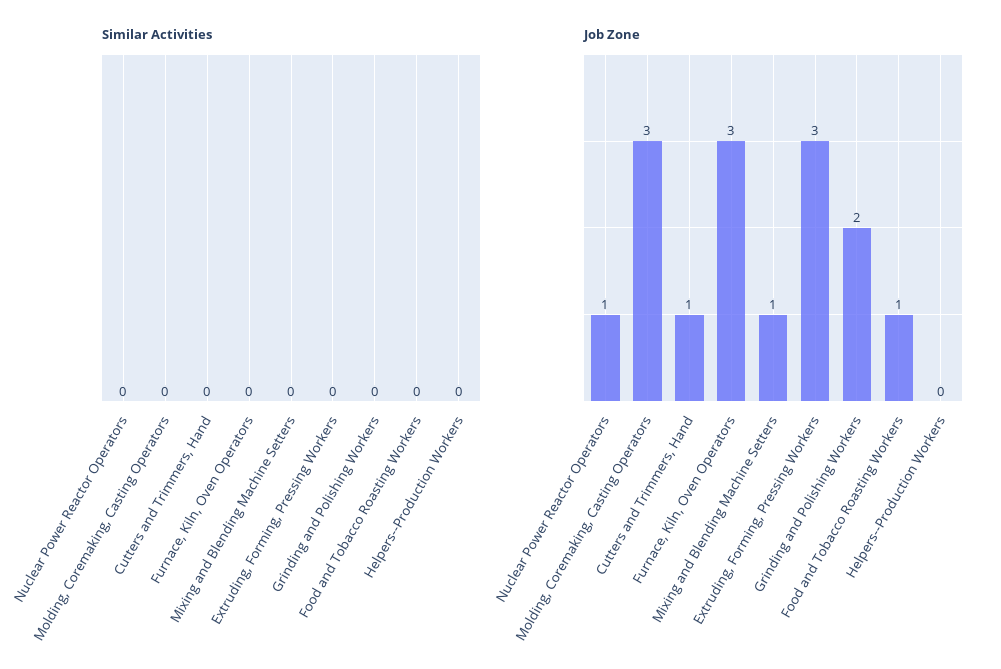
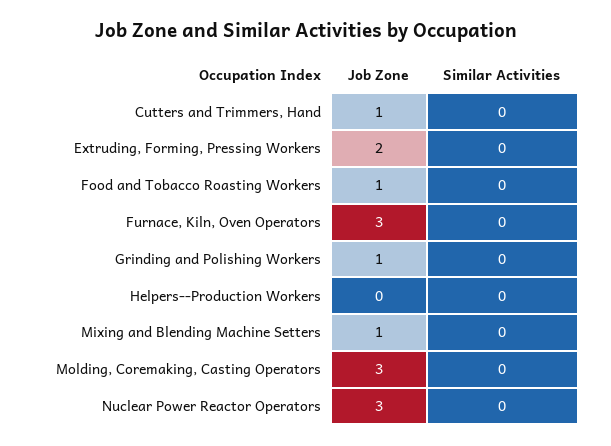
  {
    "Similar Activities": {
      "Nuclear Power Reactor Operators": 0,
      "Molding, Coremaking, Casting Operators": 0,
      "Cutters and Trimmers, Hand": 0,
      "Furnace, Kiln, Oven Operators": 0,
      "Mixing and Blending Machine Setters": 0,
      "Extruding, Forming, Pressing Workers": 0,
      "Grinding and Polishing Workers": 0,
      "Food and Tobacco Roasting Workers": 0,
      "Helpers--Production Workers": 0
    },
    "Job Zone": {
-     "Nuclear Power Reactor Operators": 1,
+     "Nuclear Power Reactor Operators": 3,
      "Molding, Coremaking, Casting Operators": 3,
      "Cutters and Trimmers, Hand": 1,
      "Furnace, Kiln, Oven Operators": 3,
      "Mixing and Blending Machine Setters": 1,
-     "Extruding, Forming, Pressing Workers": 3,
+     "Extruding, Forming, Pressing Workers": 2,
-     "Grinding and Polishing Workers": 2,
+     "Grinding and Polishing Workers": 1,
      "Food and Tobacco Roasting Workers": 1,
      "Helpers--Production Workers": 0
    }
  }

